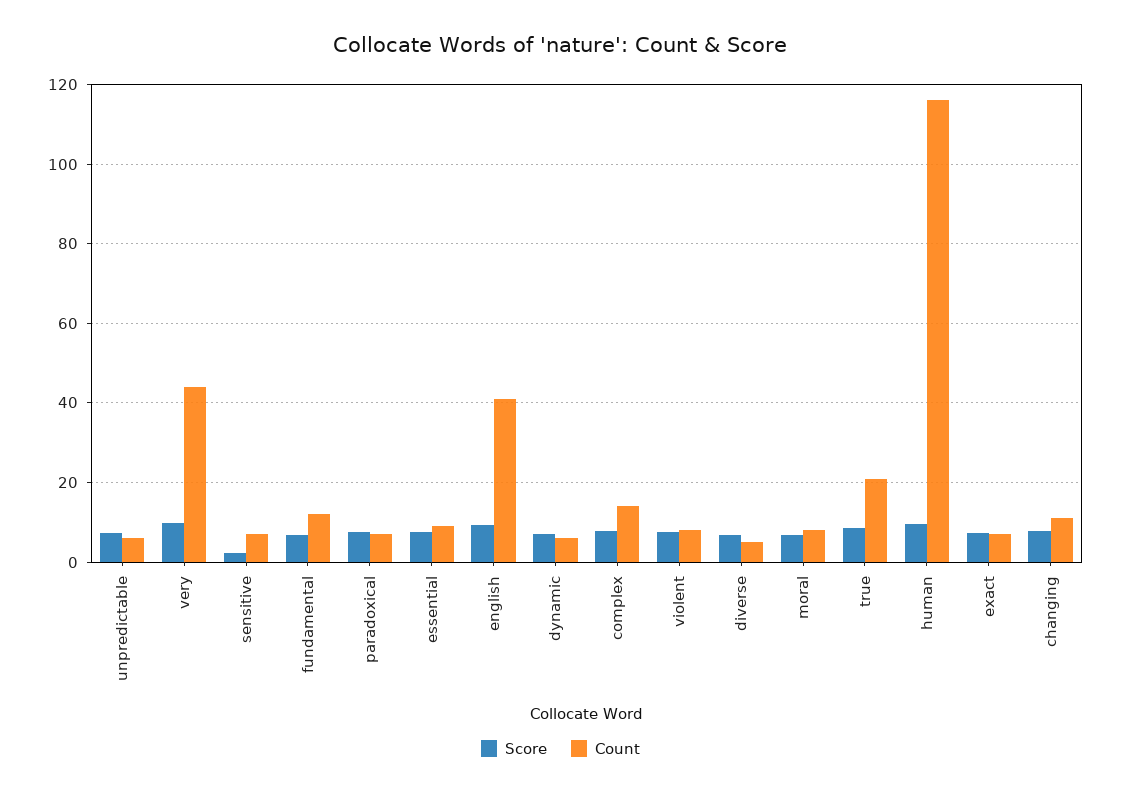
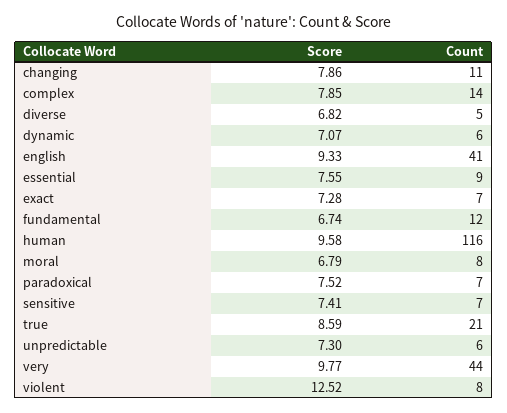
  {
    "Score": {
      "unpredictable": 7.3,
      "very": 9.77,
-     "sensitive": 2,
+     "sensitive": 7.41,
      "fundamental": 6.74,
      "paradoxical": 7.52,
      "essential": 7.55,
      "english": 9.33,
      "dynamic": 7.07,
      "complex": 7.85,
-     "violent": 8,
+     "violent": 12.52,
      "diverse": 6.82,
      "moral": 6.79,
      "true": 8.59,
      "human": 9.58,
      "exact": 7.28,
      "changing": 7.86
    },
    "Count": {
      "unpredictable": 6,
      "very": 44,
      "sensitive": 7,
      "fundamental": 12,
      "paradoxical": 7,
      "essential": 9,
      "english": 41,
      "dynamic": 6,
      "complex": 14,
      "violent": 8,
      "diverse": 5,
      "moral": 8,
      "true": 21,
      "human": 116,
      "exact": 7,
      "changing": 11
    }
  }

